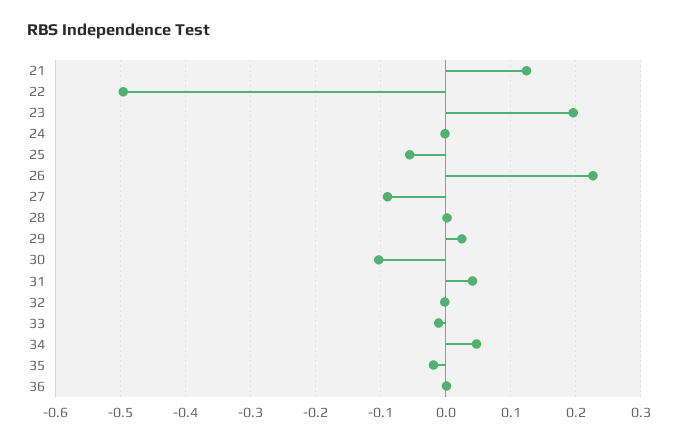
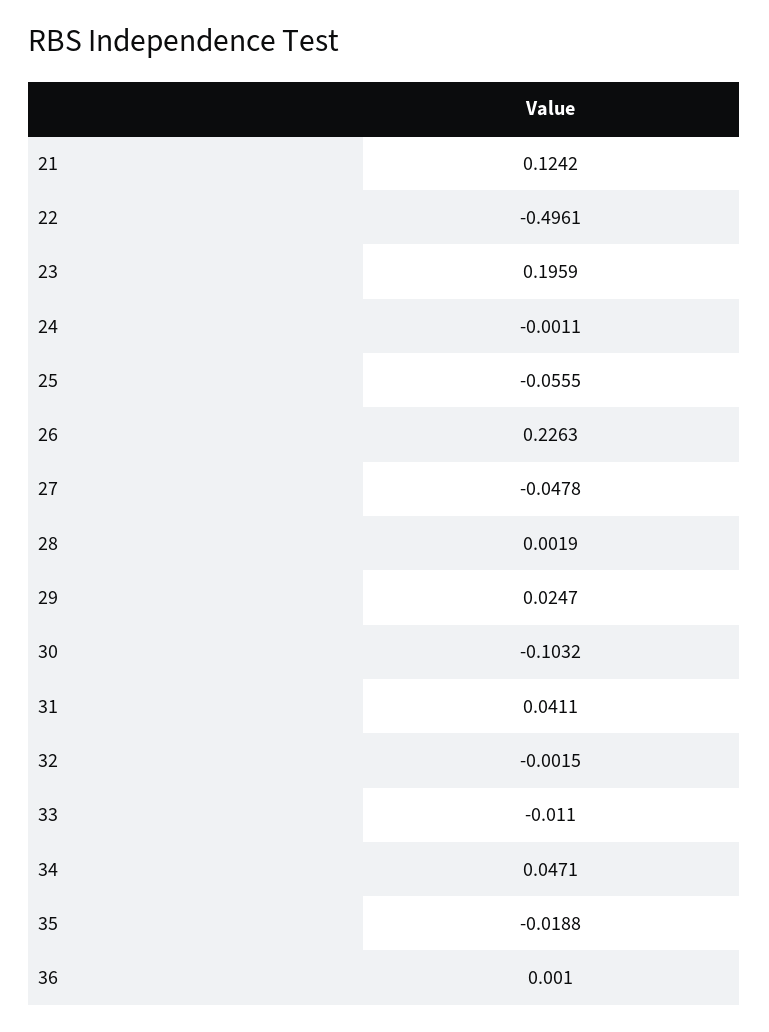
  {
    "21": 0.1242,
    "22": -0.4961,
    "23": 0.1959,
    "24": -0.0011,
    "25": -0.0555,
    "26": 0.2263,
-   "27": -0.09,
+   "27": -0.0478,
    "28": 0.0019,
    "29": 0.0247,
    "30": -0.1032,
    "31": 0.0411,
    "32": -0.0015,
    "33": -0.011,
    "34": 0.0471,
    "35": -0.0188,
    "36": 0.001
  }

